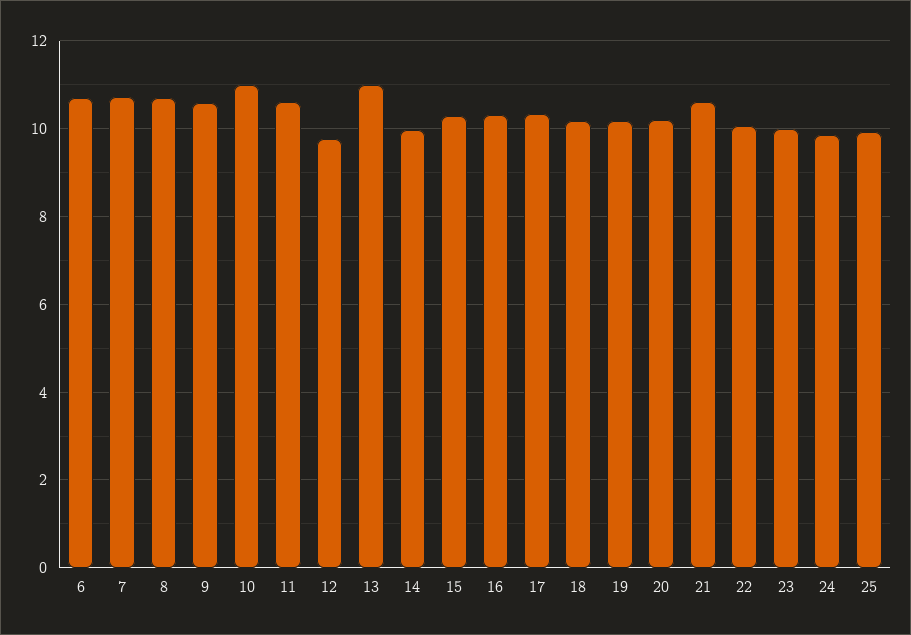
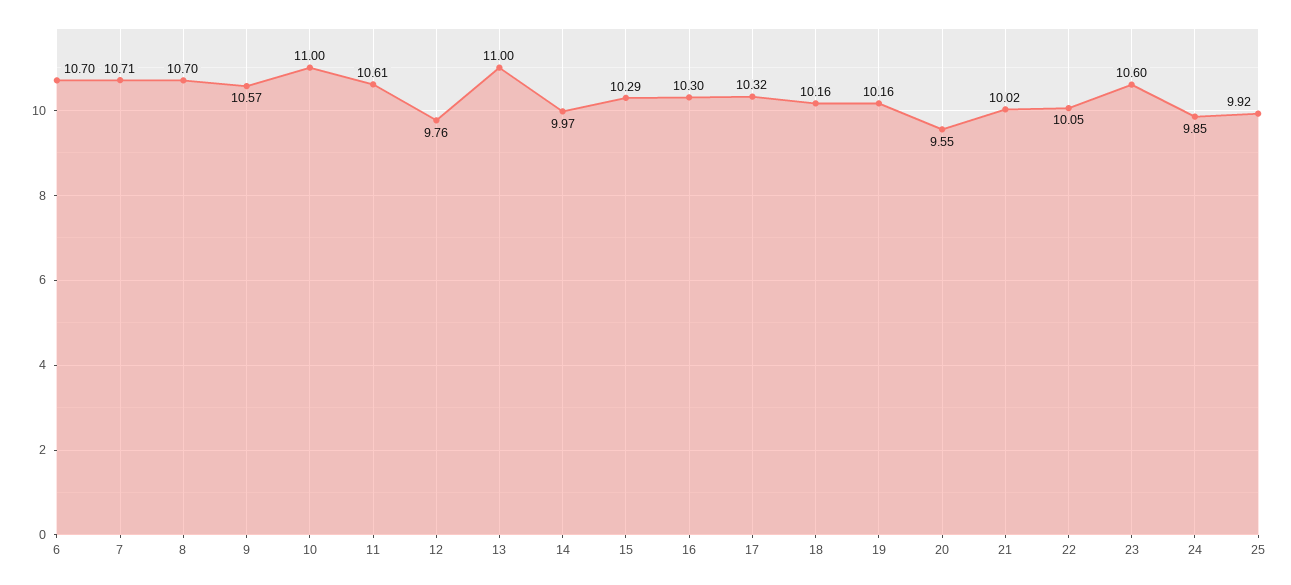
  {
    "6": 10.7,
    "7": 10.71,
    "8": 10.7,
    "9": 10.57,
    "10": 11,
    "11": 10.61,
    "12": 9.76,
    "13": 11,
    "14": 9.97,
    "15": 10.29,
    "16": 10.3,
    "17": 10.32,
    "18": 10.16,
    "19": 10.16,
-   "20": 10.2,
+   "20": 9.55,
-   "21": 10.6,
+   "21": 10.02,
    "22": 10.05,
-   "23": 10,
+   "23": 10.6,
    "24": 9.85,
    "25": 9.92
  }

